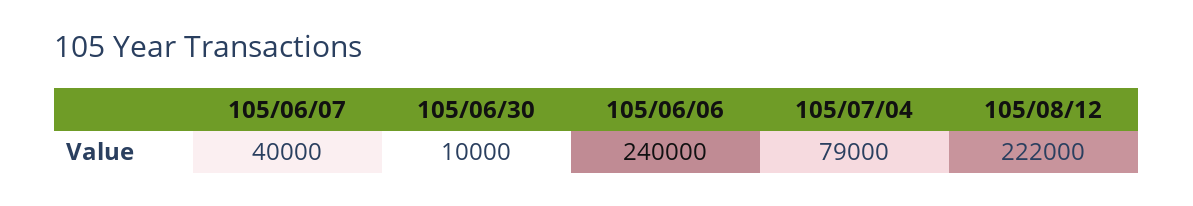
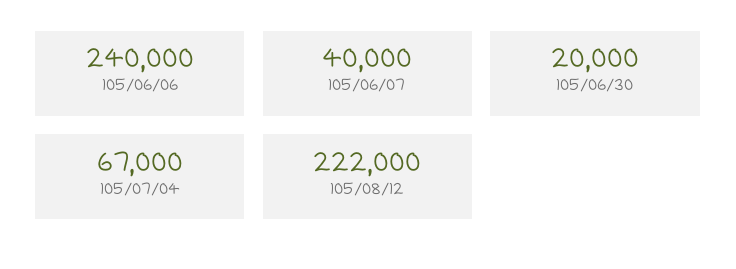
  {
    "105/06/07": 40000,
-   "105/06/30": 10000,
+   "105/06/30": 20000,
    "105/06/06": 240000,
-   "105/07/04": 79000,
+   "105/07/04": 67000,
    "105/08/12": 222000
  }

